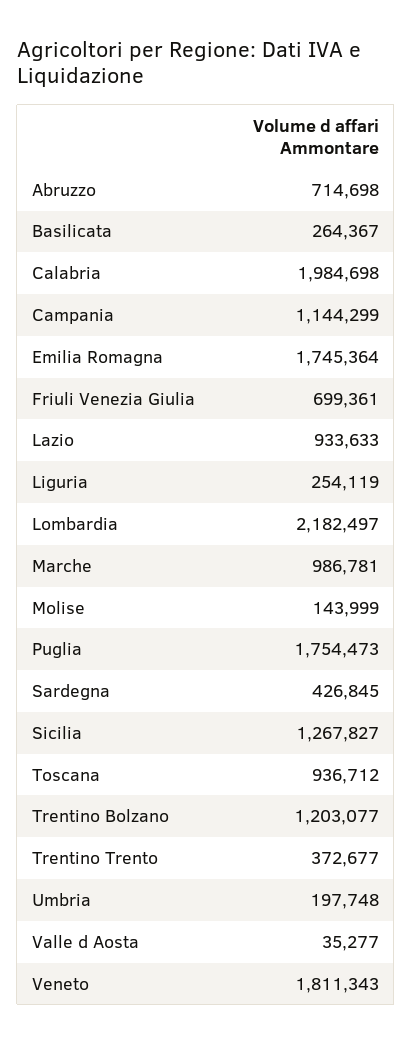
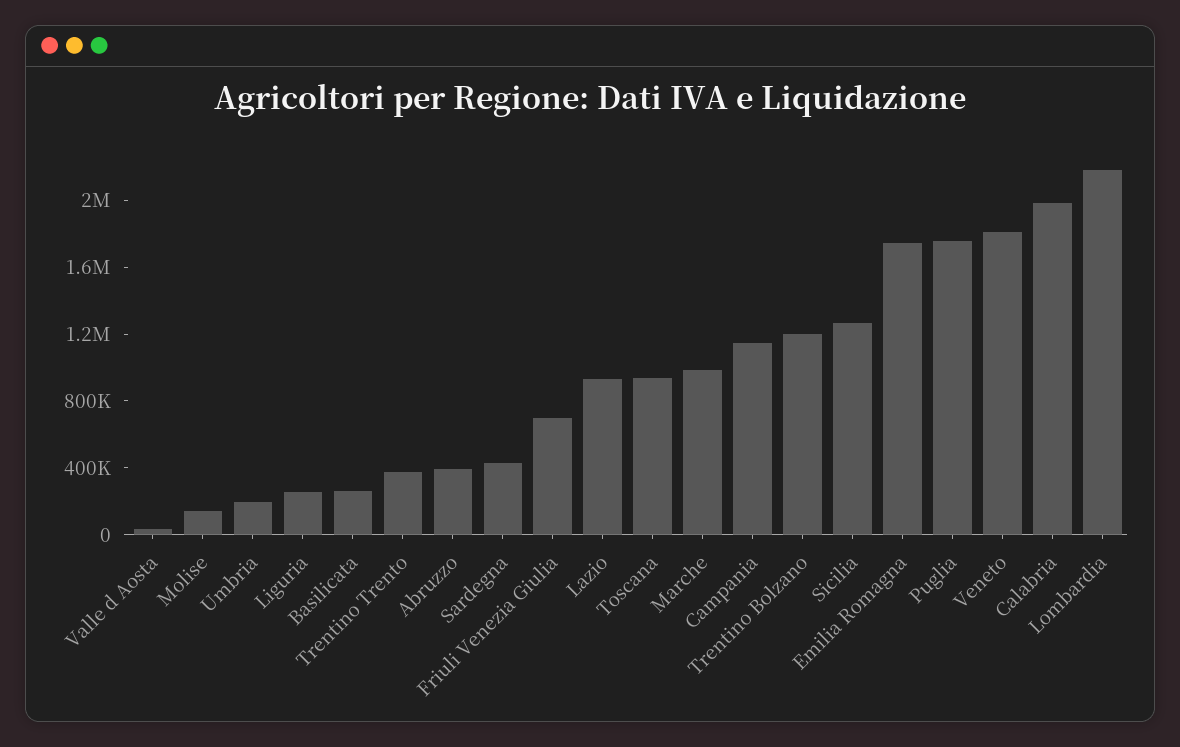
  {
-   "Abruzzo": 714698,
+   "Abruzzo": 400000,
    "Basilicata": 264367,
    "Calabria": 1984698,
    "Campania": 1144299,
    "Emilia Romagna": 1745364,
    "Friuli Venezia Giulia": 699361,
    "Lazio": 933633,
    "Liguria": 254119,
    "Lombardia": 2182497,
    "Marche": 986781,
    "Molise": 143999,
    "Puglia": 1754473,
    "Sardegna": 426845,
    "Sicilia": 1267827,
    "Toscana": 936712,
    "Trentino Bolzano": 1203077,
    "Trentino Trento": 372677,
    "Umbria": 197748,
    "Valle d Aosta": 35277,
    "Veneto": 1811343
  }

